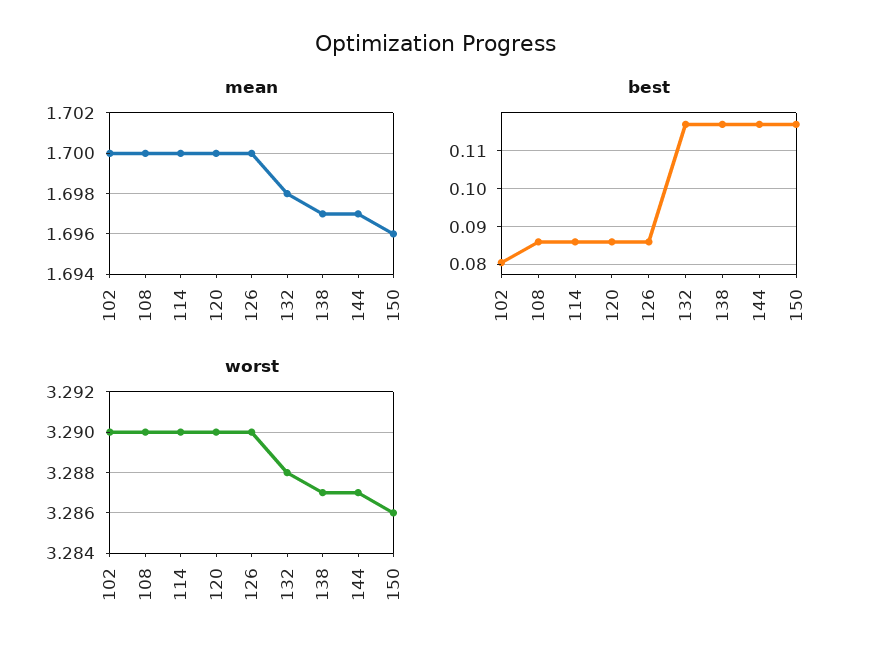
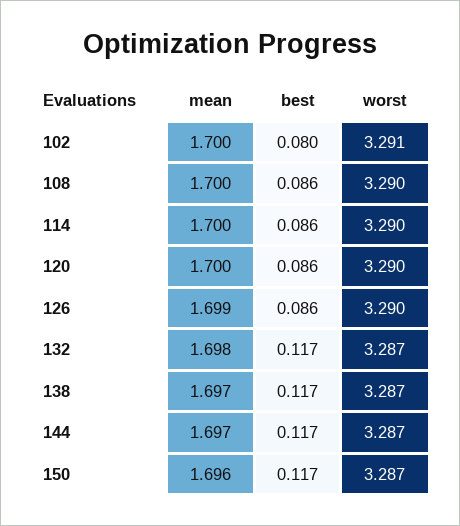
  {
    "mean": {
      "102": 1.7,
      "108": 1.7,
      "114": 1.7,
      "120": 1.7,
-     "126": 1.7,
+     "126": 1.699,
      "132": 1.698,
      "138": 1.697,
      "144": 1.697,
      "150": 1.696
    },
    "best": {
      "102": 0.08,
      "108": 0.086,
      "114": 0.086,
      "120": 0.086,
      "126": 0.086,
      "132": 0.117,
      "138": 0.117,
      "144": 0.117,
      "150": 0.117
    },
    "worst": {
-     "102": 3.29,
+     "102": 3.291,
      "108": 3.29,
      "114": 3.29,
      "120": 3.29,
      "126": 3.29,
-     "132": 3.288,
+     "132": 3.287,
      "138": 3.287,
      "144": 3.287,
-     "150": 3.286
+     "150": 3.287
    }
  }

